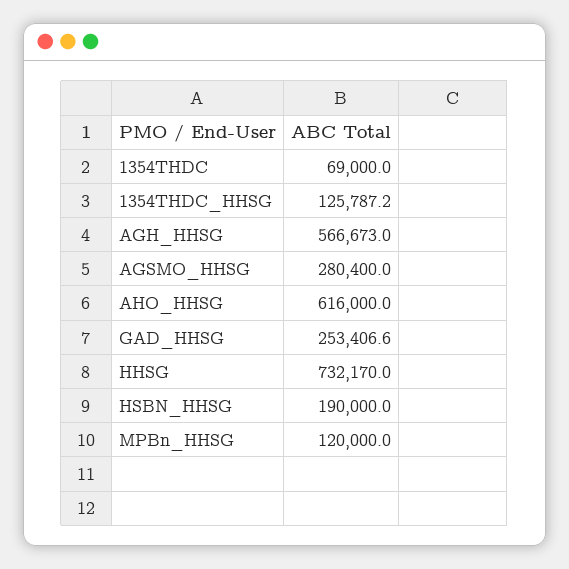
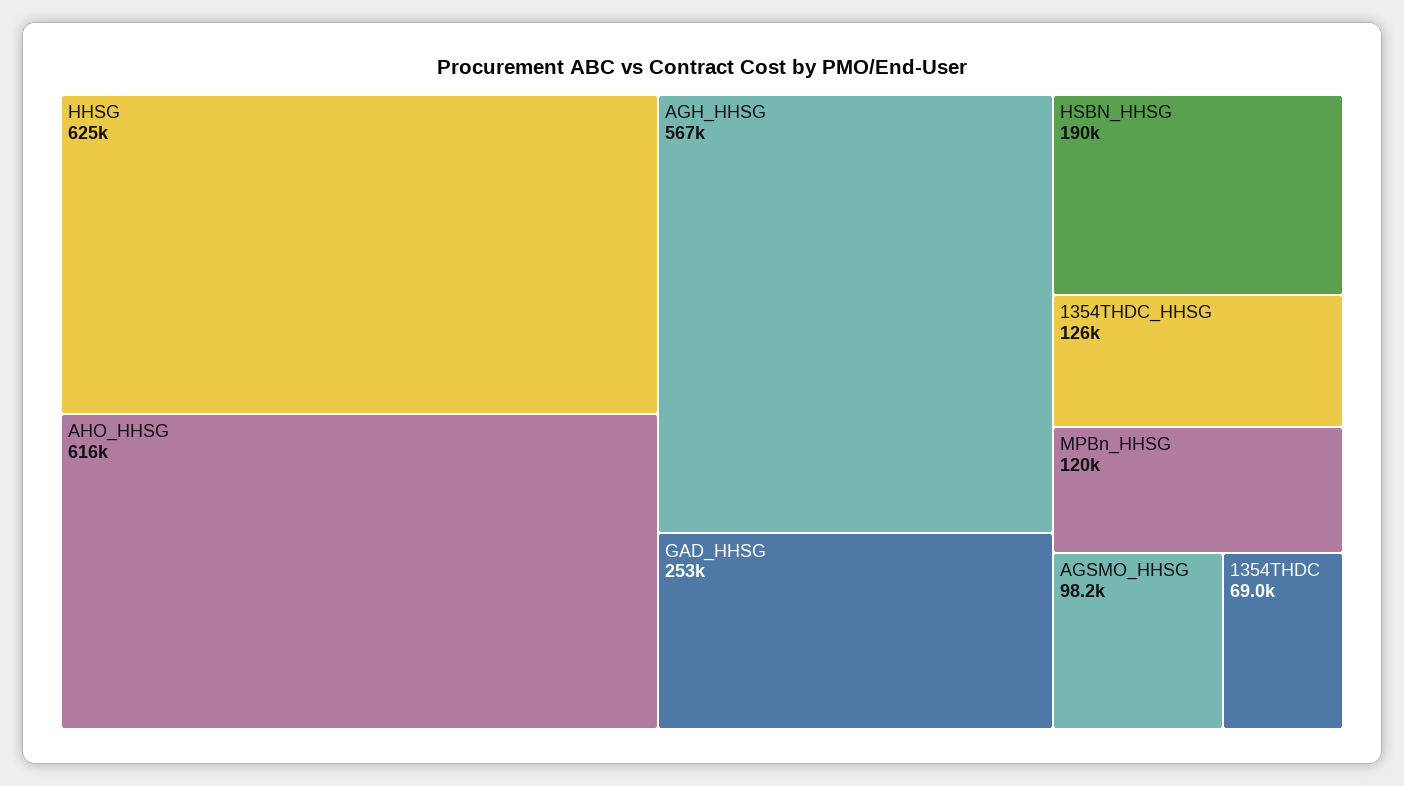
  {
    "1354THDC": 69000,
    "1354THDC_HHSG": 125787.2,
    "AGH_HHSG": 566673,
-   "AGSMO_HHSG": 280400,
+   "AGSMO_HHSG": 98200,
    "AHO_HHSG": 616000,
    "GAD_HHSG": 253406.6,
-   "HHSG": 732170,
+   "HHSG": 625000,
    "HSBN_HHSG": 190000,
    "MPBn_HHSG": 120000
  }

